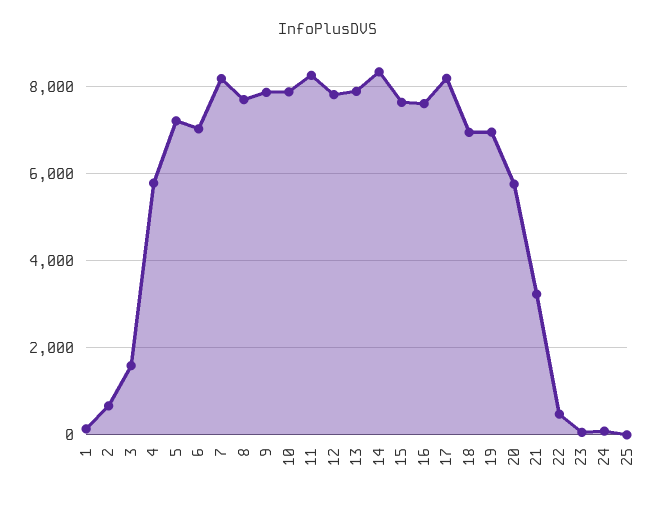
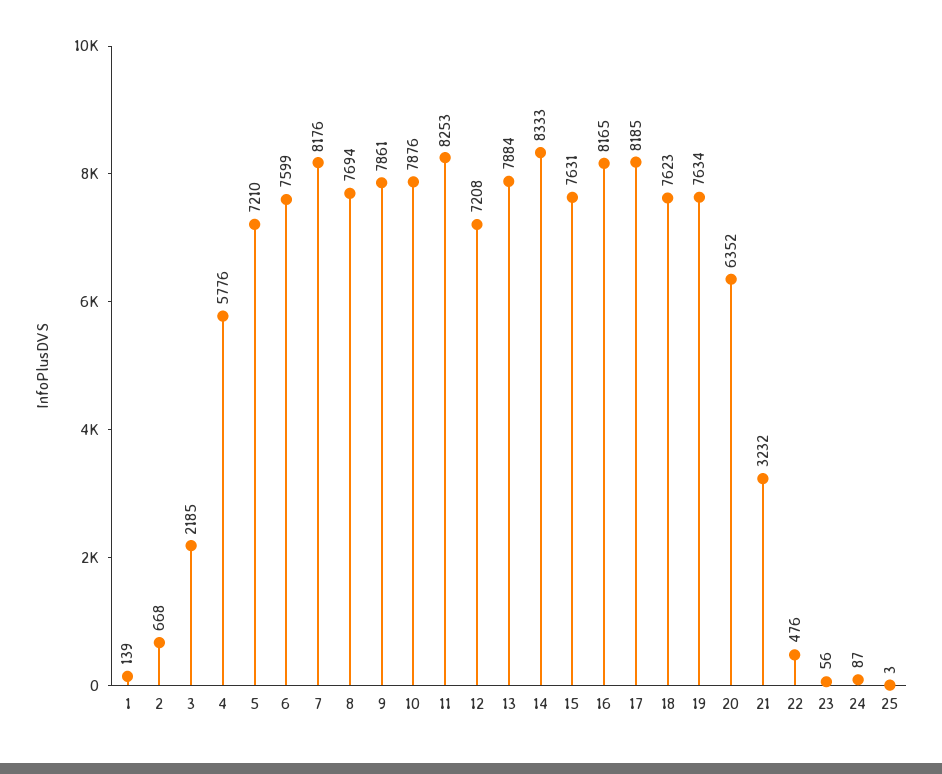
  {
    "1": 139,
    "2": 668,
-   "3": 1600,
+   "3": 2185,
    "4": 5776,
    "5": 7210,
-   "6": 7000,
+   "6": 7599,
    "7": 8176,
    "8": 7694,
    "9": 7861,
    "10": 7876,
    "11": 8253,
-   "12": 7800,
+   "12": 7208,
    "13": 7884,
    "14": 8333,
    "15": 7631,
-   "16": 7600,
+   "16": 8165,
    "17": 8185,
-   "18": 7000,
+   "18": 7623,
-   "19": 7000,
+   "19": 7634,
-   "20": 5800,
+   "20": 6352,
    "21": 3232,
    "22": 476,
    "23": 56,
    "24": 87,
    "25": 3
  }

